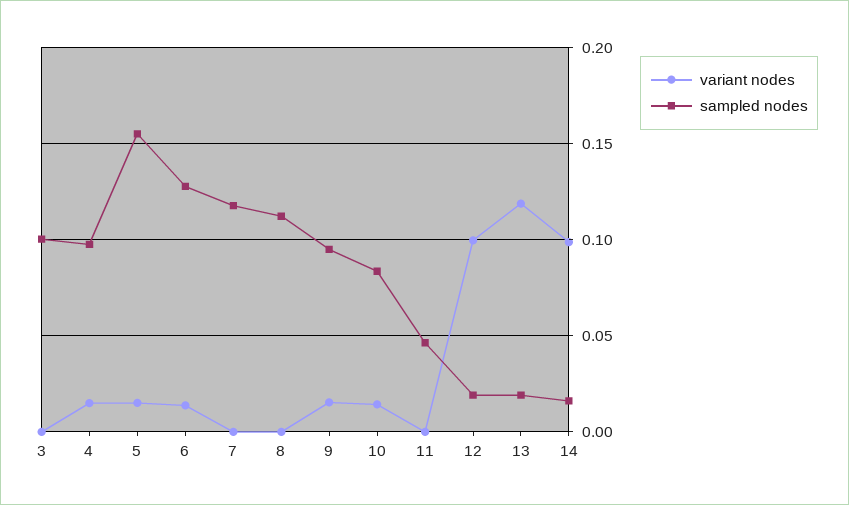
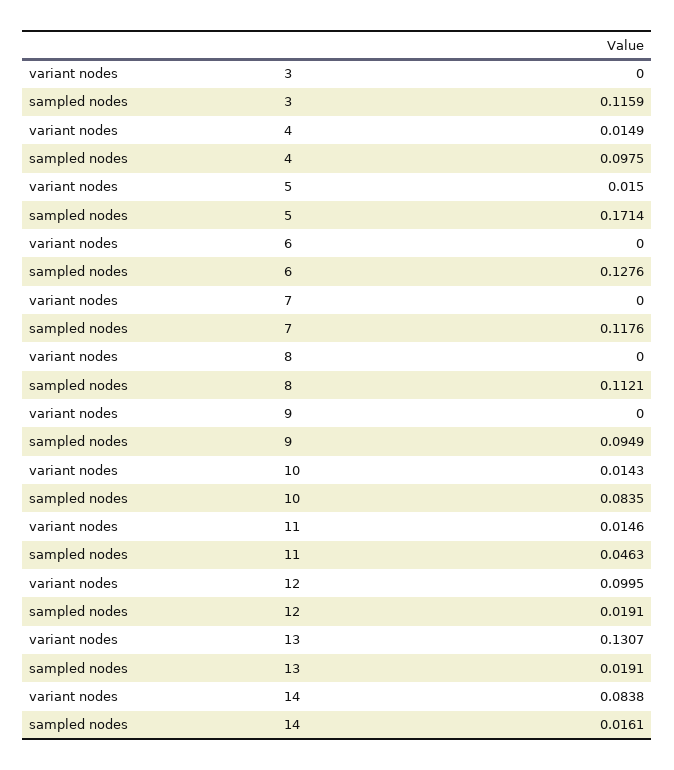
  {
    "variant nodes": {
      "3": 0,
      "4": 0.0149,
      "5": 0.015,
-     "6": 0.015,
+     "6": 0,
      "7": 0,
      "8": 0,
-     "9": 0.015,
+     "9": 0,
      "10": 0.0143,
-     "11": 0,
+     "11": 0.0146,
      "12": 0.0995,
-     "13": 0.12,
+     "13": 0.1307,
-     "14": 0.1
+     "14": 0.0838
    },
    "sampled nodes": {
-     "3": 0.1,
+     "3": 0.1159,
      "4": 0.0975,
-     "5": 0.155,
+     "5": 0.1714,
      "6": 0.1276,
      "7": 0.1176,
      "8": 0.1121,
      "9": 0.0949,
      "10": 0.0835,
      "11": 0.0463,
      "12": 0.0191,
      "13": 0.0191,
      "14": 0.0161
    }
  }

